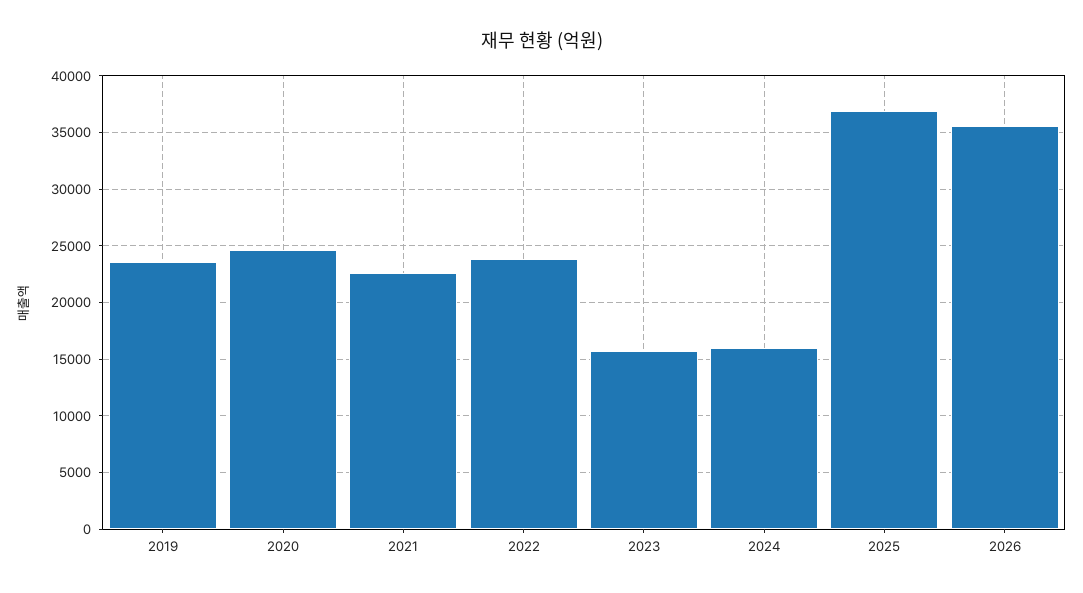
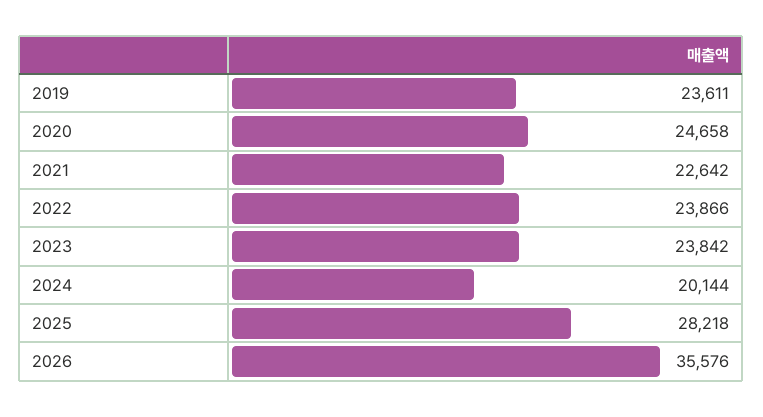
  {
    "2019": 23611,
    "2020": 24658,
    "2021": 22642,
    "2022": 23866,
-   "2023": 16000,
+   "2023": 23842,
-   "2024": 16000,
+   "2024": 20144,
-   "2025": 37000,
+   "2025": 28218,
    "2026": 35576
  }

